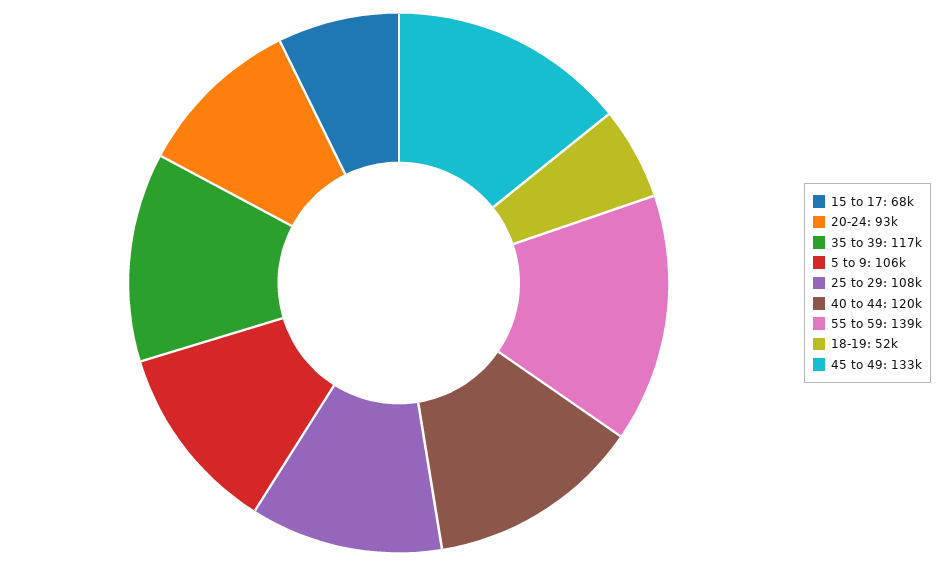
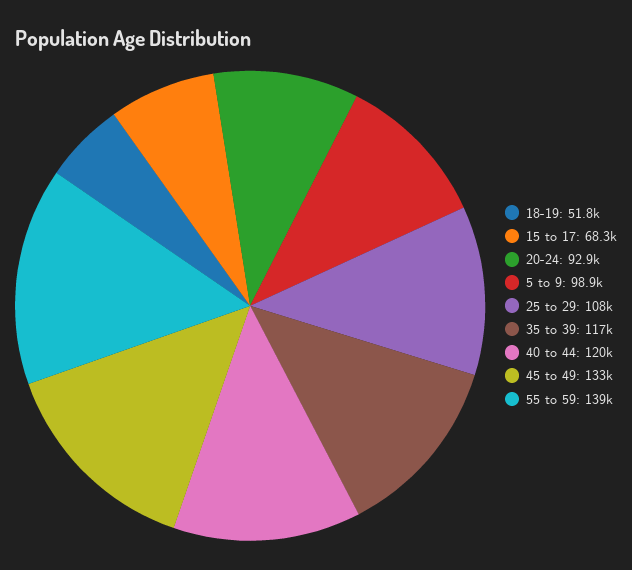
  {
    "15 to 17": 68300,
    "20-24": 92900,
    "35 to 39": 117000,
-   "5 to 9": 106000,
+   "5 to 9": 98900,
    "25 to 29": 108000,
    "40 to 44": 120000,
    "55 to 59": 139000,
    "18-19": 51800,
    "45 to 49": 133000
  }

